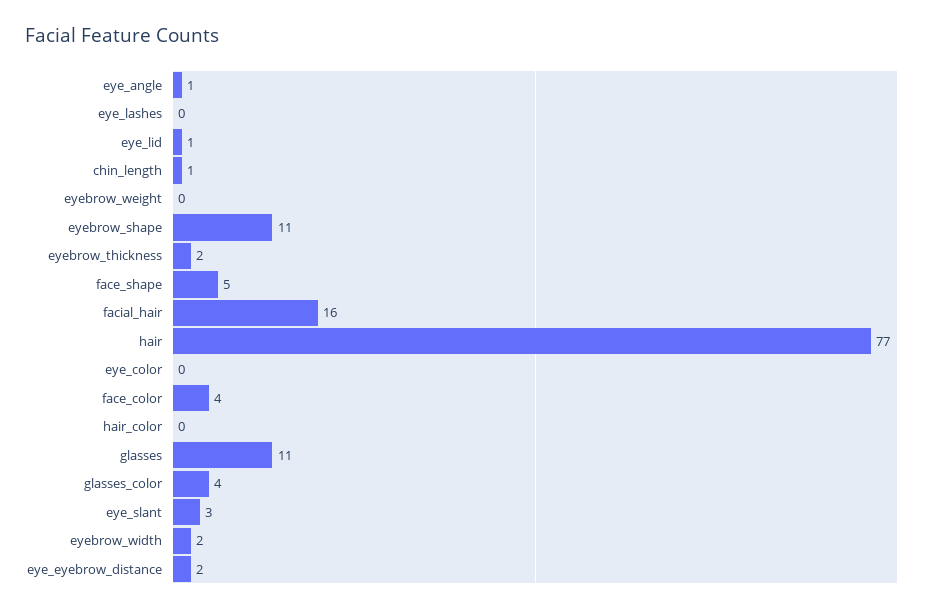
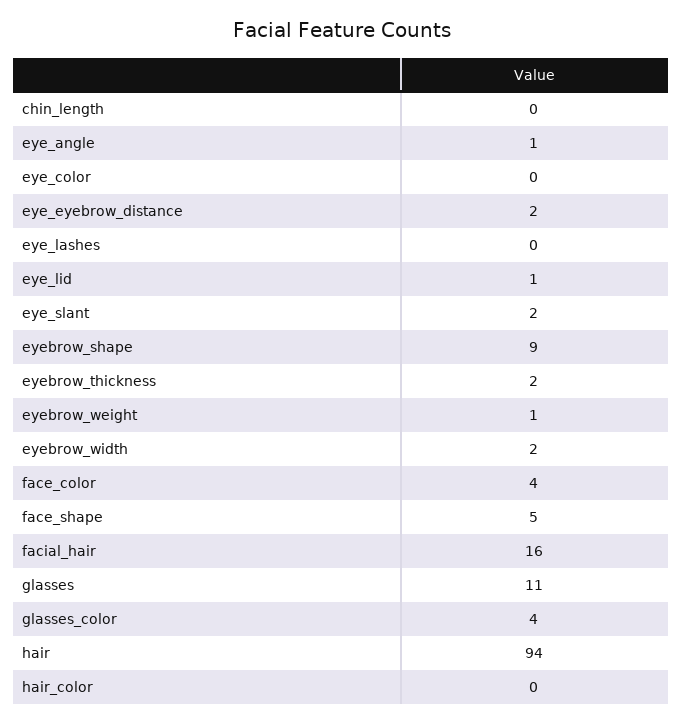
  {
    "eye_angle": 1,
    "eye_lashes": 0,
    "eye_lid": 1,
-   "chin_length": 1,
+   "chin_length": 0,
-   "eyebrow_weight": 0,
+   "eyebrow_weight": 1,
-   "eyebrow_shape": 11,
+   "eyebrow_shape": 9,
    "eyebrow_thickness": 2,
    "face_shape": 5,
    "facial_hair": 16,
-   "hair": 77,
+   "hair": 94,
    "eye_color": 0,
    "face_color": 4,
    "hair_color": 0,
    "glasses": 11,
    "glasses_color": 4,
-   "eye_slant": 3,
+   "eye_slant": 2,
    "eyebrow_width": 2,
    "eye_eyebrow_distance": 2
  }

